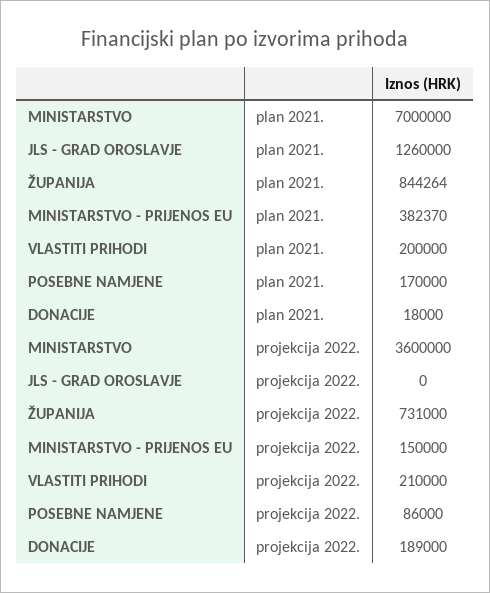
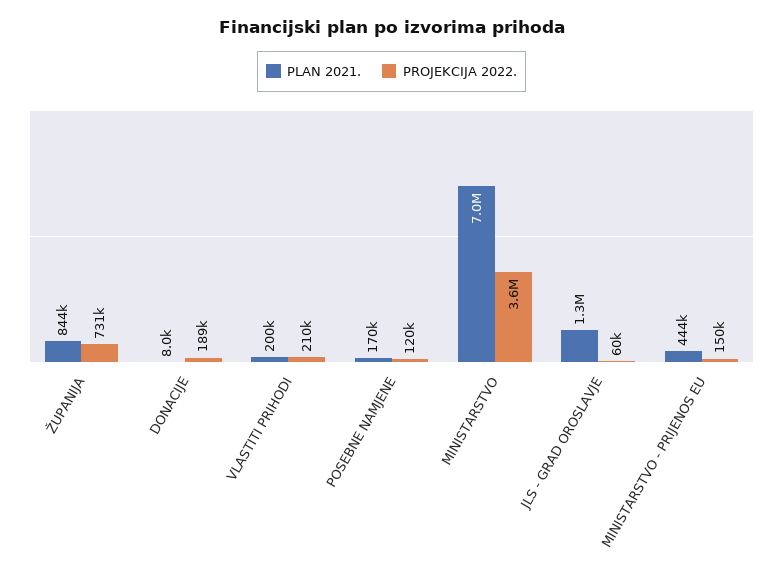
  {
    "plan 2021.": {
      "MINISTARSTVO": 7000000,
      "JLS - GRAD OROSLAVJE": 1260000,
      "ŽUPANIJA": 844264,
-     "MINISTARSTVO - PRIJENOS EU": 382370,
+     "MINISTARSTVO - PRIJENOS EU": 444000,
      "VLASTITI PRIHODI": 200000,
      "POSEBNE NAMJENE": 170000,
-     "DONACIJE": 18000
+     "DONACIJE": 8000
    },
    "projekcija 2022.": {
      "MINISTARSTVO": 3600000,
-     "JLS - GRAD OROSLAVJE": 0,
+     "JLS - GRAD OROSLAVJE": 60000,
      "ŽUPANIJA": 731000,
      "MINISTARSTVO - PRIJENOS EU": 150000,
      "VLASTITI PRIHODI": 210000,
-     "POSEBNE NAMJENE": 86000,
+     "POSEBNE NAMJENE": 120000,
      "DONACIJE": 189000
    }
  }

